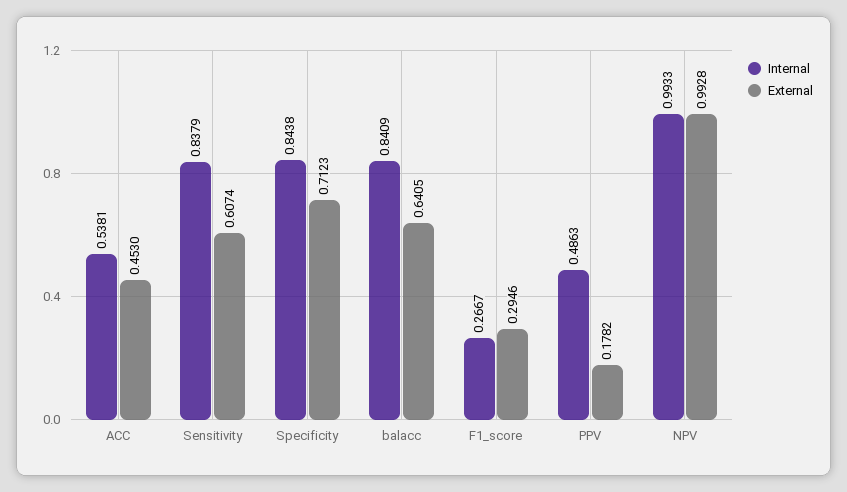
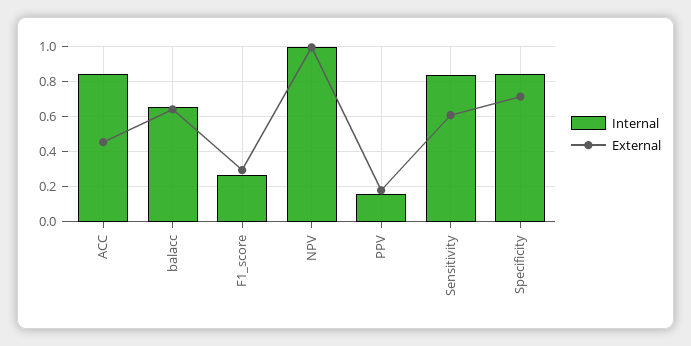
  {
    "Internal": {
-     "ACC": 0.5381,
+     "ACC": 0.85,
      "Sensitivity": 0.8379,
      "Specificity": 0.8438,
-     "balacc": 0.8409,
+     "balacc": 0.65,
      "F1_score": 0.2667,
-     "PPV": 0.4863,
+     "PPV": 0.15,
      "NPV": 0.9933
    },
    "External": {
      "ACC": 0.453,
      "Sensitivity": 0.6074,
      "Specificity": 0.7123,
      "balacc": 0.6405,
      "F1_score": 0.2946,
      "PPV": 0.1782,
      "NPV": 0.9928
    }
  }

